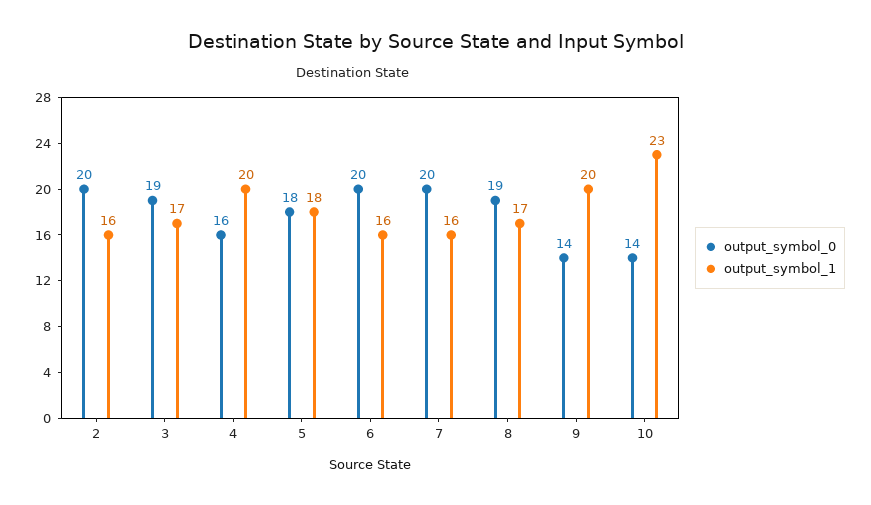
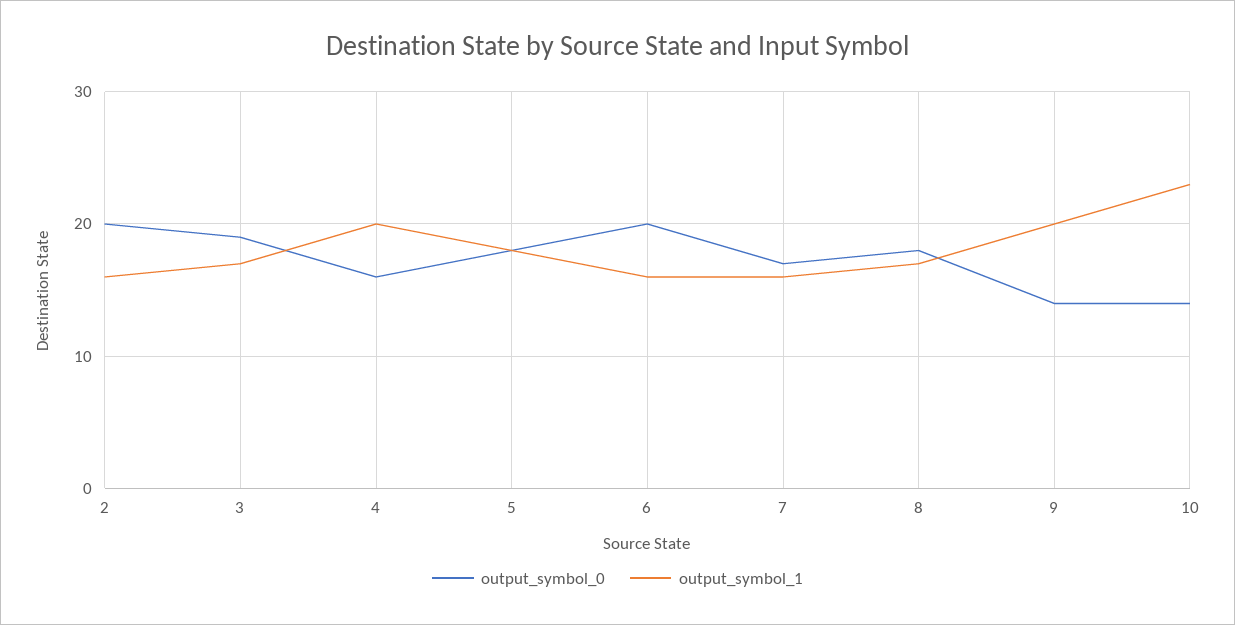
  {
    "output_symbol_0": {
      "2": 20,
      "3": 19,
      "4": 16,
      "5": 18,
      "6": 20,
-     "7": 20,
+     "7": 17,
-     "8": 19,
+     "8": 18,
      "9": 14,
      "10": 14
    },
    "output_symbol_1": {
      "2": 16,
      "3": 17,
      "4": 20,
      "5": 18,
      "6": 16,
      "7": 16,
      "8": 17,
      "9": 20,
      "10": 23
    }
  }

